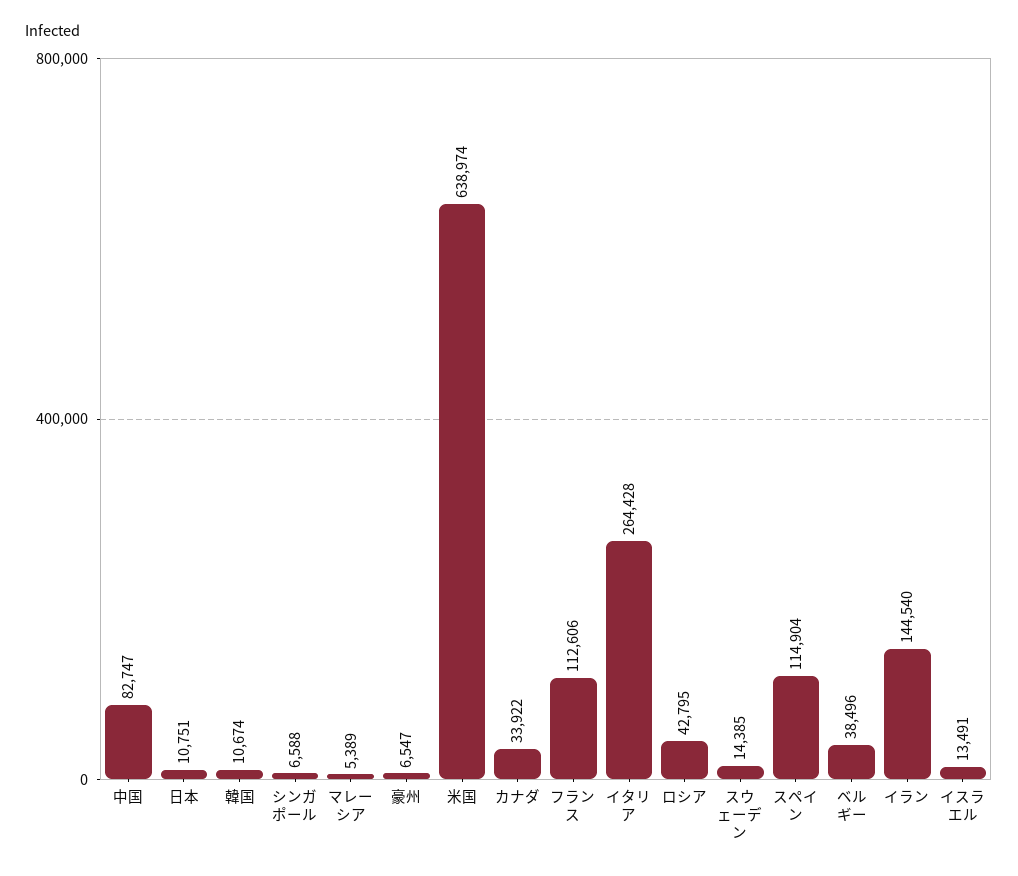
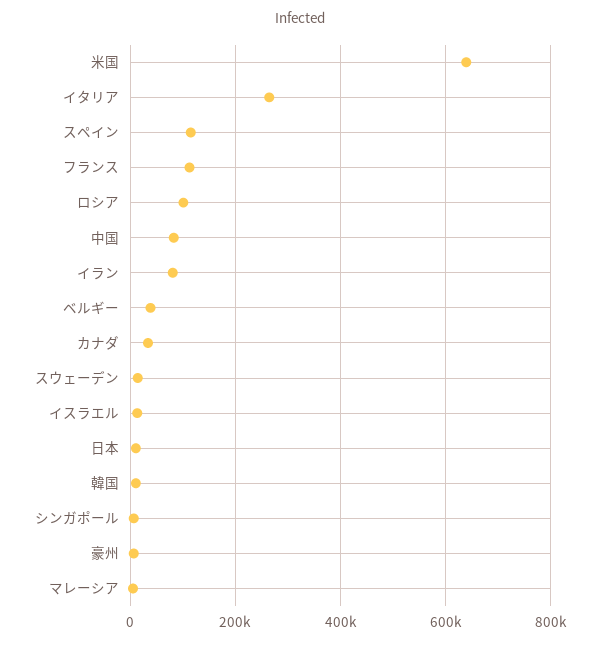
  {
    "中国": 82747,
    "日本": 10751,
    "韓国": 10674,
    "シンガポール": 6588,
    "マレーシア": 5389,
    "豪州": 6547,
    "米国": 638974,
    "カナダ": 33922,
    "フランス": 112606,
    "イタリア": 264428,
-   "ロシア": 42795,
+   "ロシア": 100000,
    "スウェーデン": 14385,
    "スペイン": 114904,
    "ベルギー": 38496,
-   "イラン": 144540,
+   "イラン": 80000,
    "イスラエル": 13491
  }

